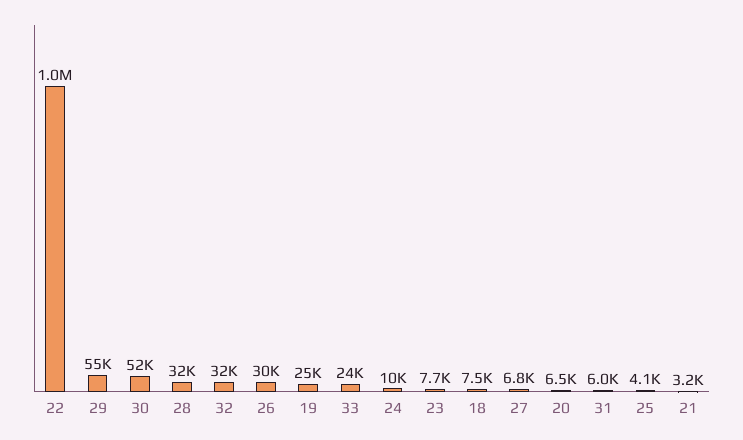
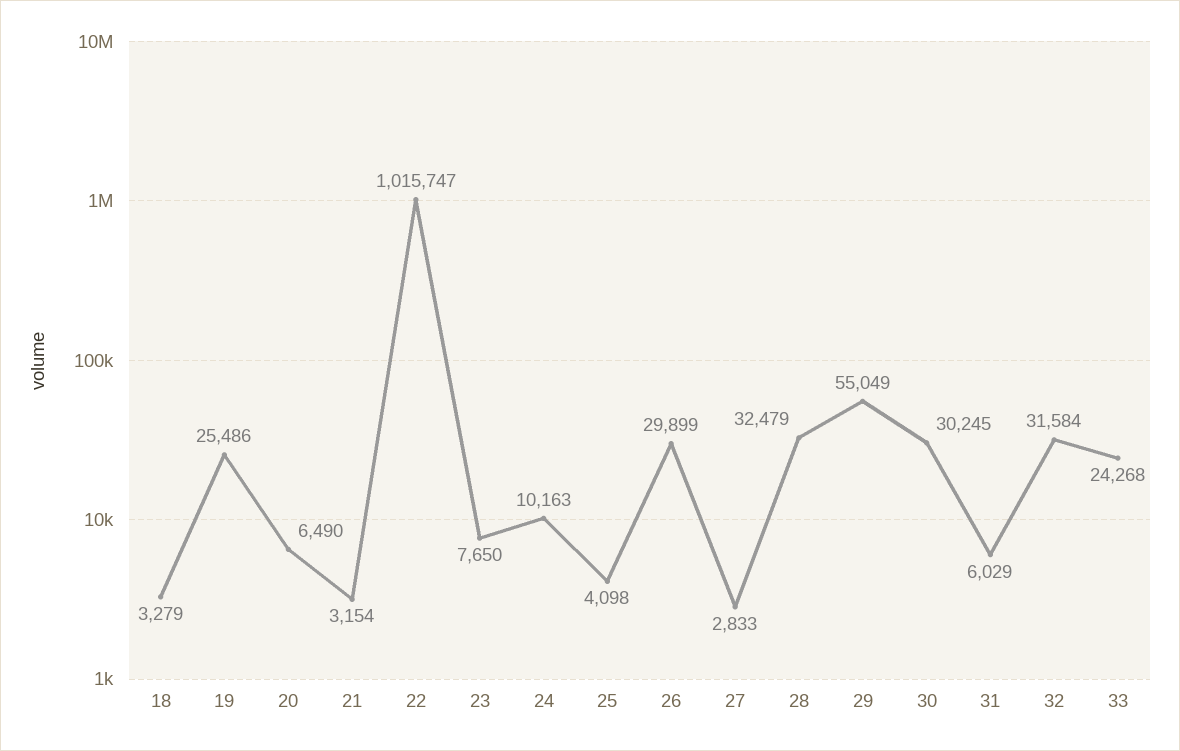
  {
    "22": 1015747,
    "29": 55049,
-   "30": 52000,
+   "30": 30245,
    "28": 32479,
    "32": 31584,
    "26": 29899,
    "19": 25486,
    "33": 24268,
    "24": 10163,
    "23": 7650,
-   "18": 7500,
+   "18": 3279,
-   "27": 6800,
+   "27": 2833,
    "20": 6490,
    "31": 6029,
    "25": 4098,
    "21": 3154
  }

